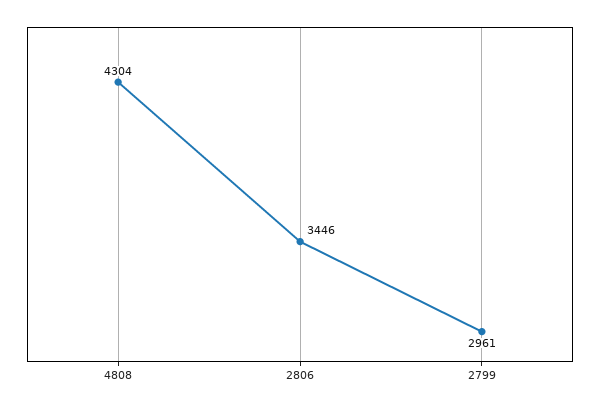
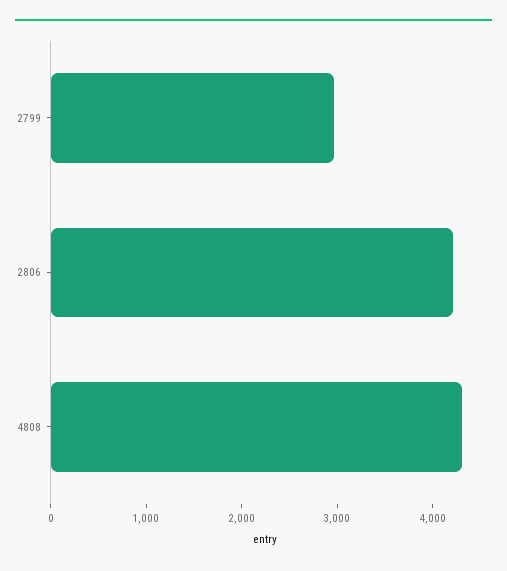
  {
    "4808": 4304,
-   "2806": 3446,
+   "2806": 4200,
    "2799": 2961
  }

